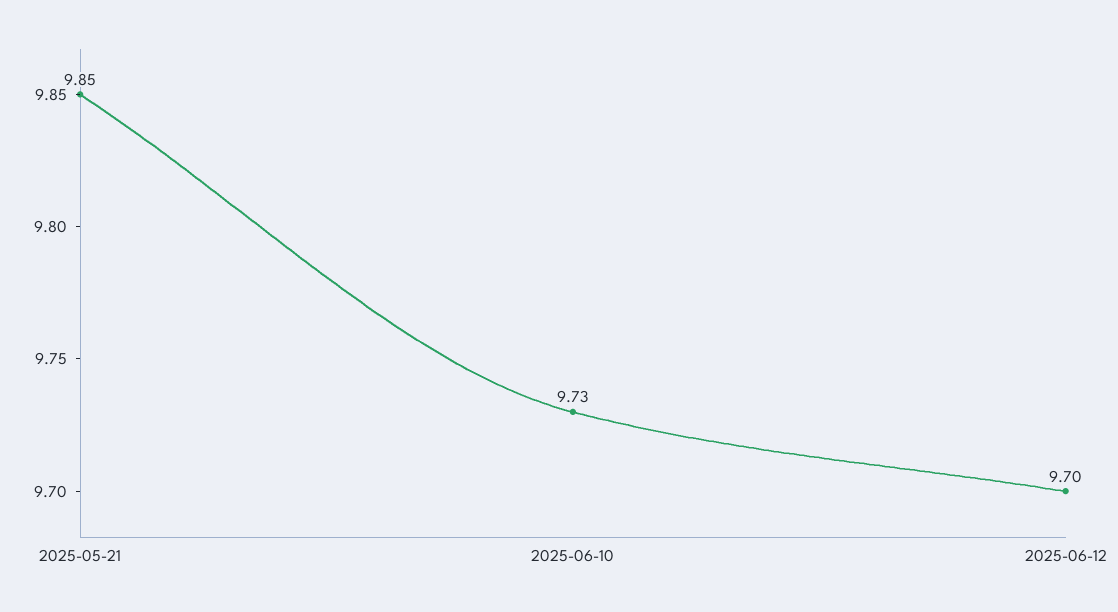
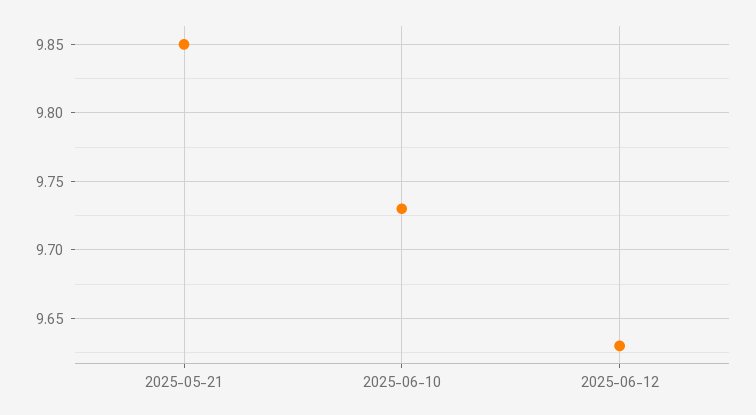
  {
    "2025-05-21": 9.85,
    "2025-06-10": 9.73,
-   "2025-06-12": 9.7
+   "2025-06-12": 9.63
  }

